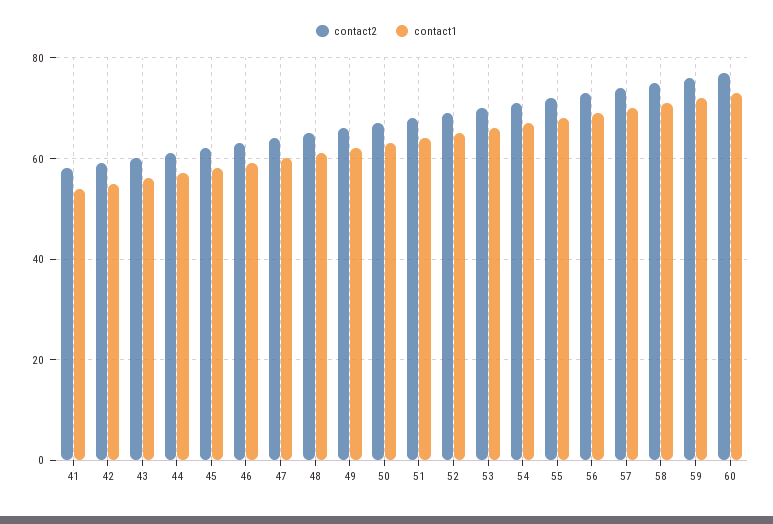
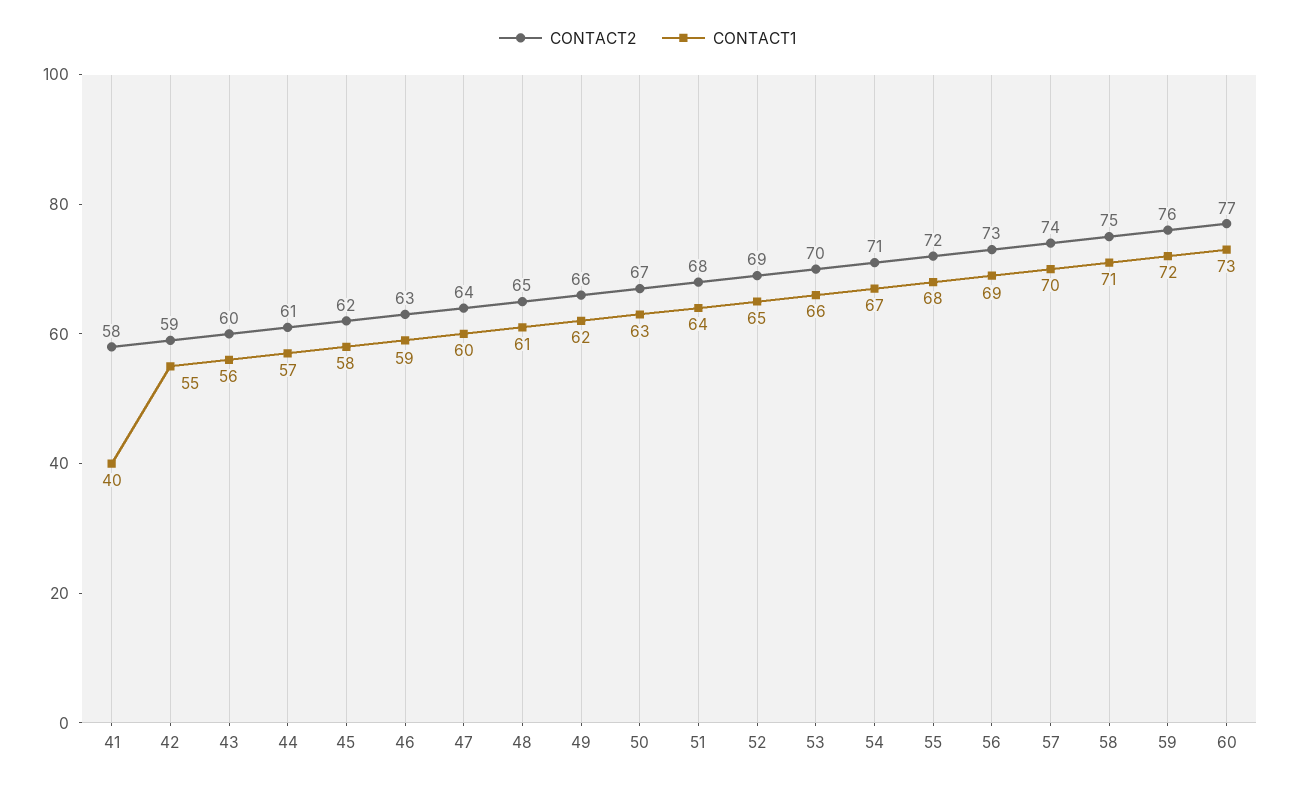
  {
    "contact2": {
      "41": 58,
      "42": 59,
      "43": 60,
      "44": 61,
      "45": 62,
      "46": 63,
      "47": 64,
      "48": 65,
      "49": 66,
      "50": 67,
      "51": 68,
      "52": 69,
      "53": 70,
      "54": 71,
      "55": 72,
      "56": 73,
      "57": 74,
      "58": 75,
      "59": 76,
      "60": 77
    },
    "contact1": {
-     "41": 55,
+     "41": 40,
      "42": 55,
      "43": 56,
      "44": 57,
      "45": 58,
      "46": 59,
      "47": 60,
      "48": 61,
      "49": 62,
      "50": 63,
      "51": 64,
      "52": 65,
      "53": 66,
      "54": 67,
      "55": 68,
      "56": 69,
      "57": 70,
      "58": 71,
      "59": 72,
      "60": 73
    }
  }

